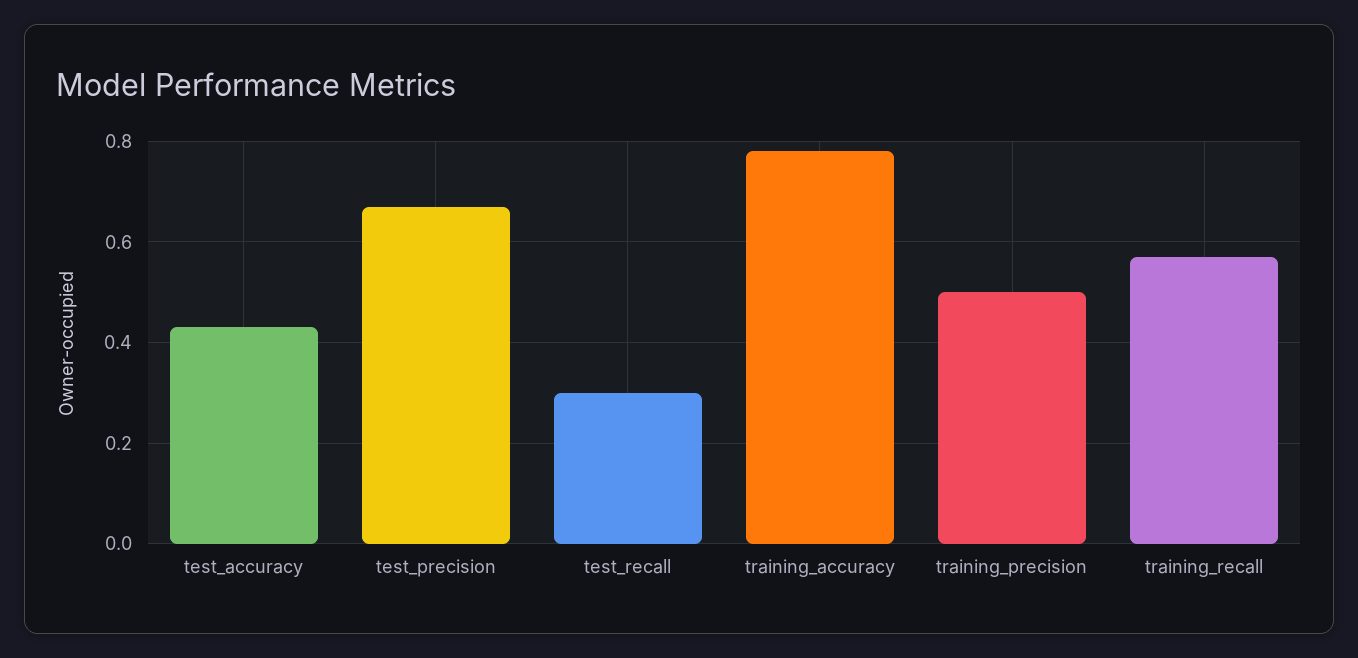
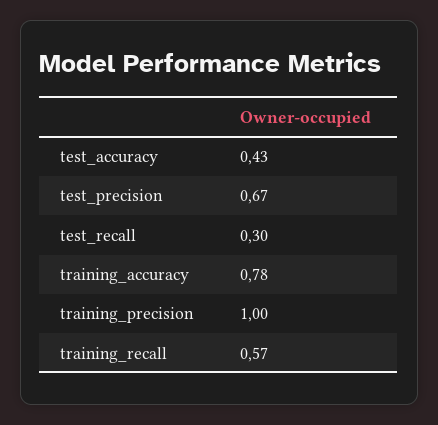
  {
    "test_accuracy": 0.43,
    "test_precision": 0.67,
    "test_recall": 0.3,
    "training_accuracy": 0.78,
-   "training_precision": 0.5,
+   "training_precision": 1,
    "training_recall": 0.57
  }

